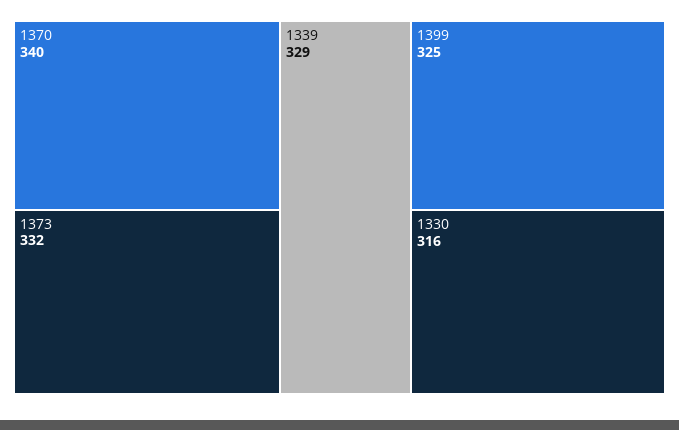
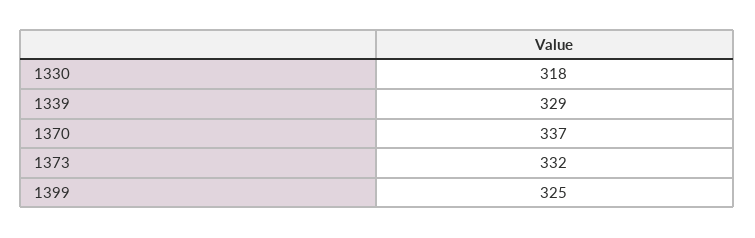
  {
-   "1370": 340,
+   "1370": 337,
    "1373": 332,
    "1339": 329,
    "1399": 325,
-   "1330": 316
+   "1330": 318
  }

